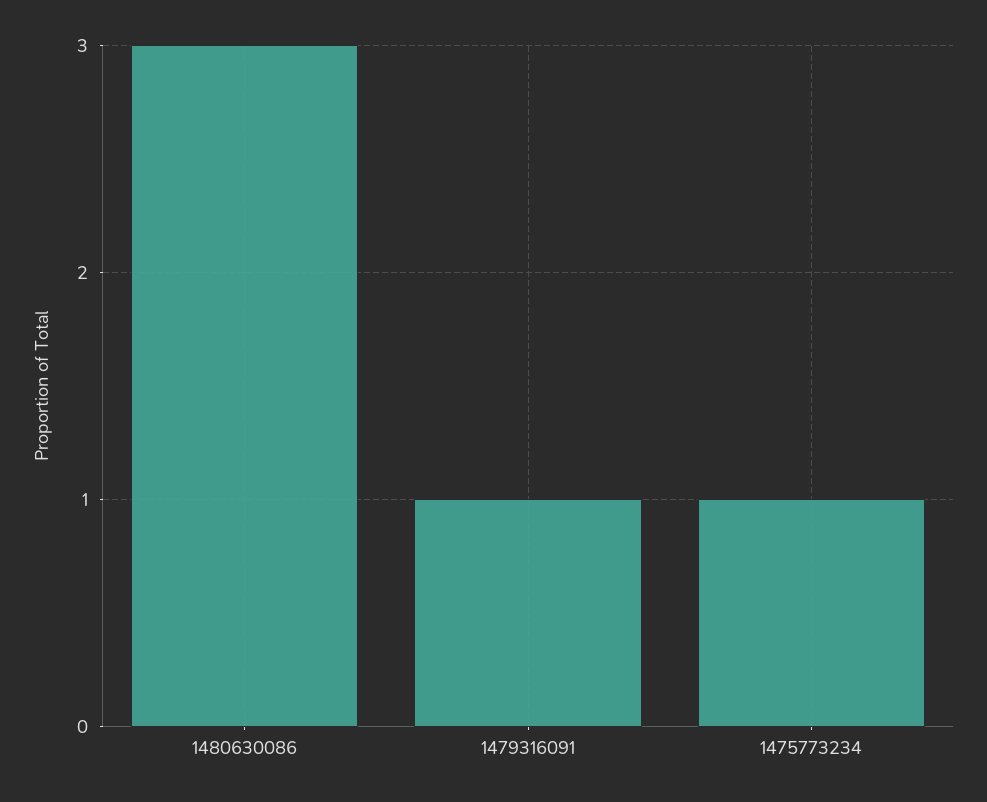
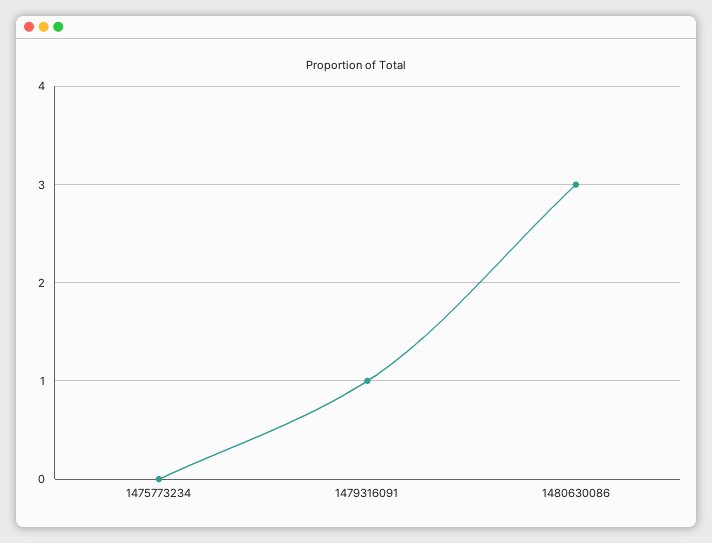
  {
    "1480630086": 3,
    "1479316091": 1,
-   "1475773234": 1
+   "1475773234": 0
  }

